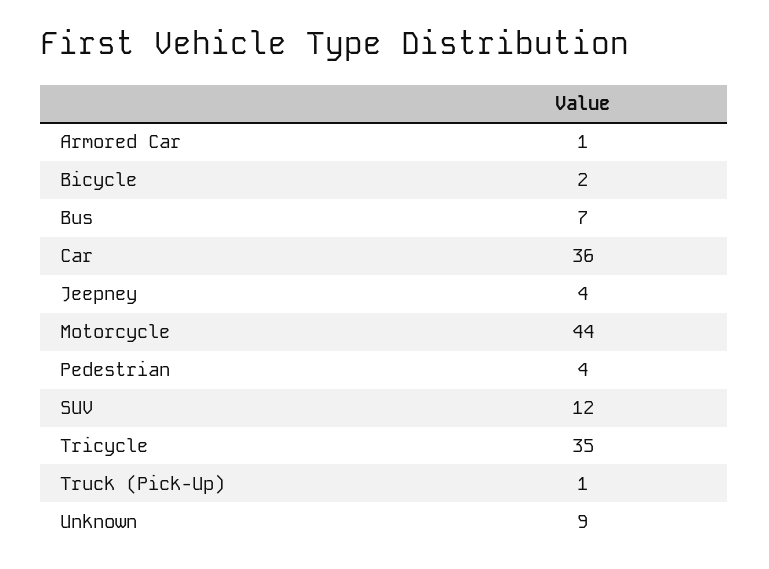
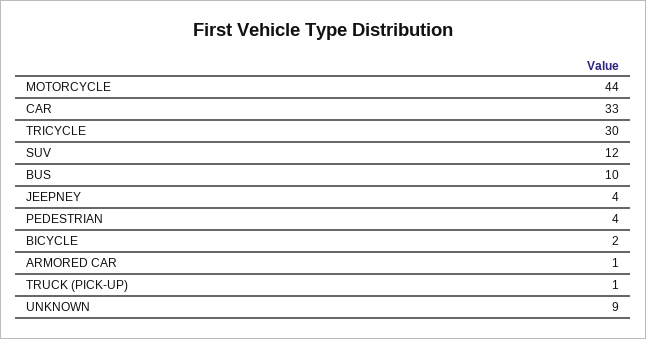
  {
    "Armored Car": 1,
    "Bicycle": 2,
-   "Bus": 7,
+   "Bus": 10,
-   "Car": 36,
+   "Car": 33,
    "Jeepney": 4,
    "Motorcycle": 44,
    "Pedestrian": 4,
    "SUV": 12,
-   "Tricycle": 35,
+   "Tricycle": 30,
    "Truck (Pick-Up)": 1,
    "Unknown": 9
  }

